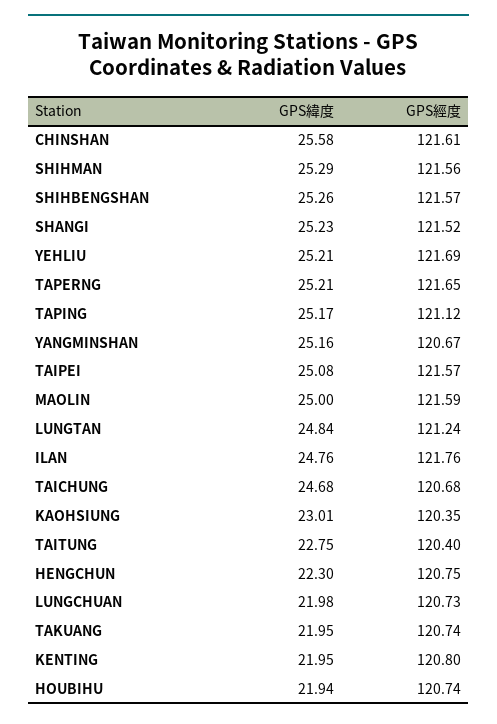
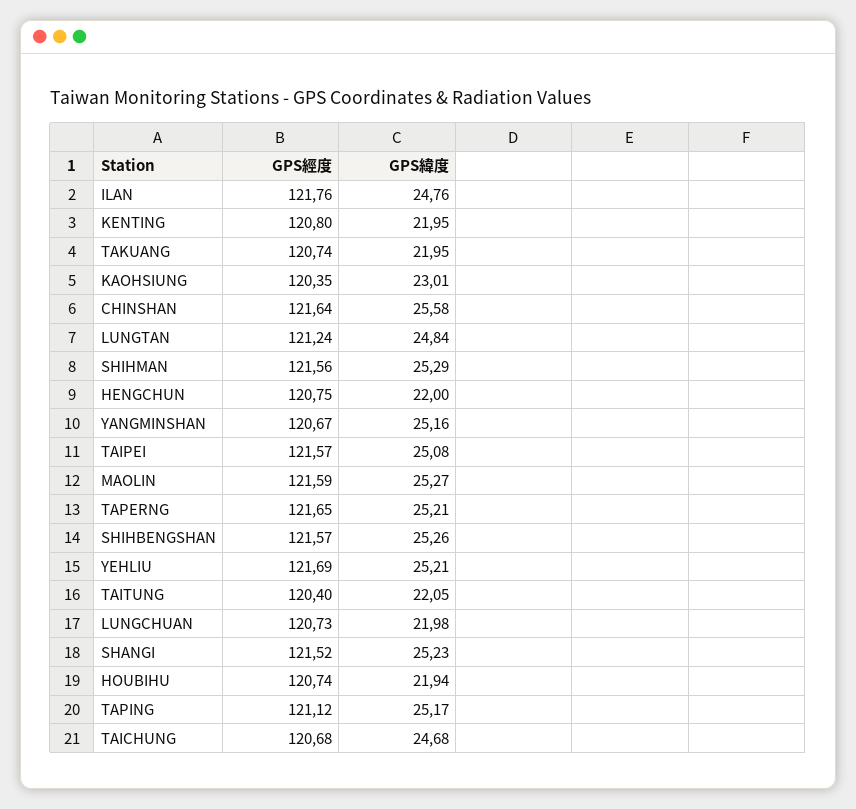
  {
    "GPS緯度": {
      "CHINSHAN": 25.58,
      "SHIHMAN": 25.29,
      "SHIHBENGSHAN": 25.26,
      "SHANGI": 25.23,
      "YEHLIU": 25.21,
      "TAPERNG": 25.21,
      "TAPING": 25.17,
      "YANGMINSHAN": 25.16,
      "TAIPEI": 25.08,
-     "MAOLIN": 25,
+     "MAOLIN": 25.27,
      "LUNGTAN": 24.84,
      "ILAN": 24.76,
      "TAICHUNG": 24.68,
      "KAOHSIUNG": 23.01,
-     "TAITUNG": 22.75,
+     "TAITUNG": 22.05,
-     "HENGCHUN": 22.3,
+     "HENGCHUN": 22,
      "LUNGCHUAN": 21.98,
      "TAKUANG": 21.95,
      "KENTING": 21.95,
      "HOUBIHU": 21.94
    },
    "GPS經度": {
-     "CHINSHAN": 121.61,
+     "CHINSHAN": 121.64,
      "SHIHMAN": 121.56,
      "SHIHBENGSHAN": 121.57,
      "SHANGI": 121.52,
      "YEHLIU": 121.69,
      "TAPERNG": 121.65,
      "TAPING": 121.12,
      "YANGMINSHAN": 120.67,
      "TAIPEI": 121.57,
      "MAOLIN": 121.59,
      "LUNGTAN": 121.24,
      "ILAN": 121.76,
      "TAICHUNG": 120.68,
      "KAOHSIUNG": 120.35,
      "TAITUNG": 120.4,
      "HENGCHUN": 120.75,
      "LUNGCHUAN": 120.73,
      "TAKUANG": 120.74,
      "KENTING": 120.8,
      "HOUBIHU": 120.74
    }
  }

